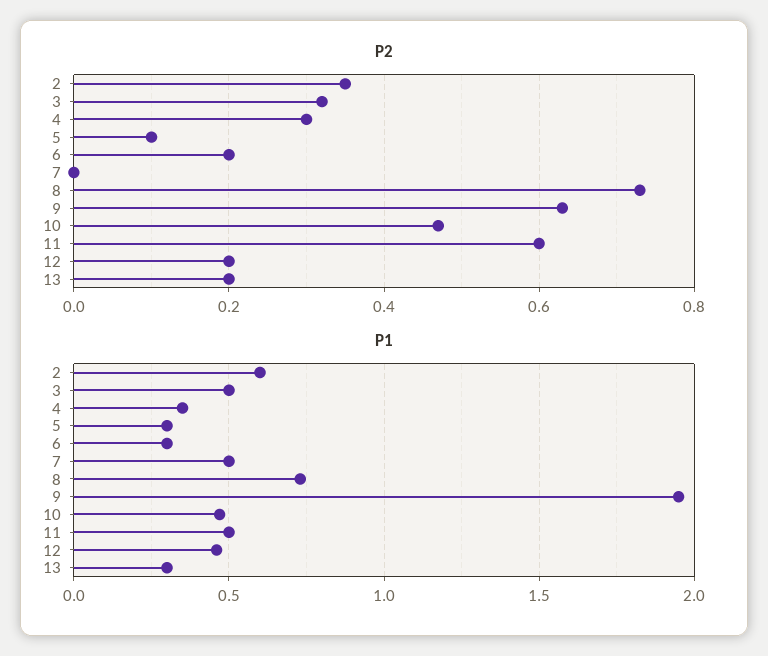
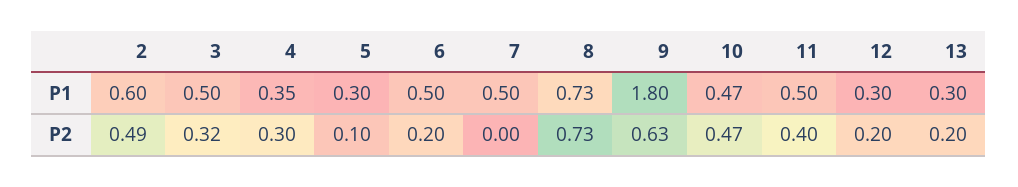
  {
    "P2": {
-     "2": 0.35,
+     "2": 0.49,
      "3": 0.32,
      "4": 0.3,
      "5": 0.1,
      "6": 0.2,
      "7": 0,
      "8": 0.73,
      "9": 0.63,
      "10": 0.47,
-     "11": 0.6,
+     "11": 0.4,
      "12": 0.2,
      "13": 0.2
    },
    "P1": {
      "2": 0.6,
      "3": 0.5,
      "4": 0.35,
      "5": 0.3,
-     "6": 0.3,
+     "6": 0.5,
      "7": 0.5,
      "8": 0.73,
-     "9": 1.95,
+     "9": 1.8,
      "10": 0.47,
      "11": 0.5,
-     "12": 0.45,
+     "12": 0.3,
      "13": 0.3
    }
  }

